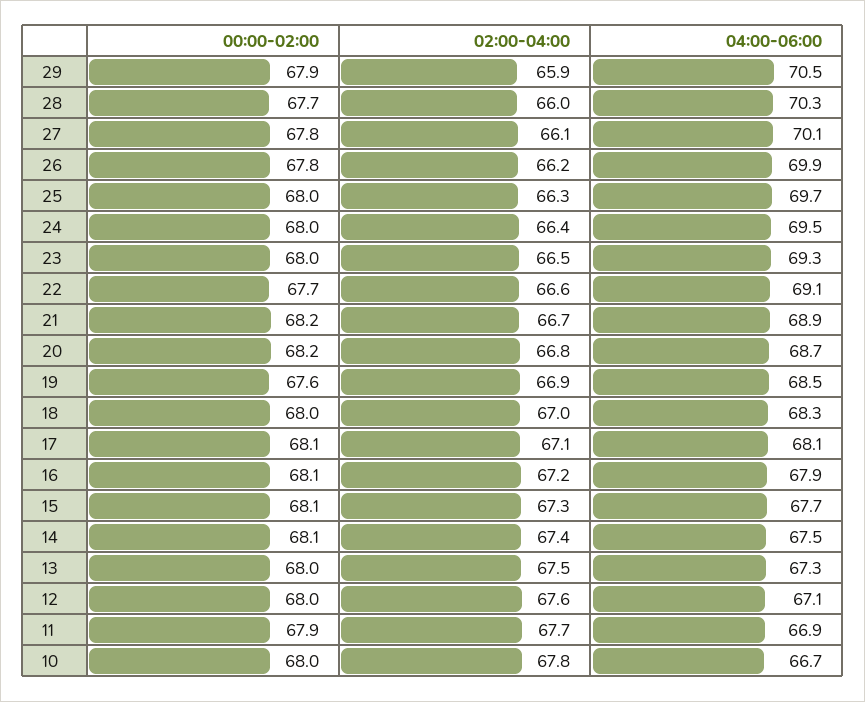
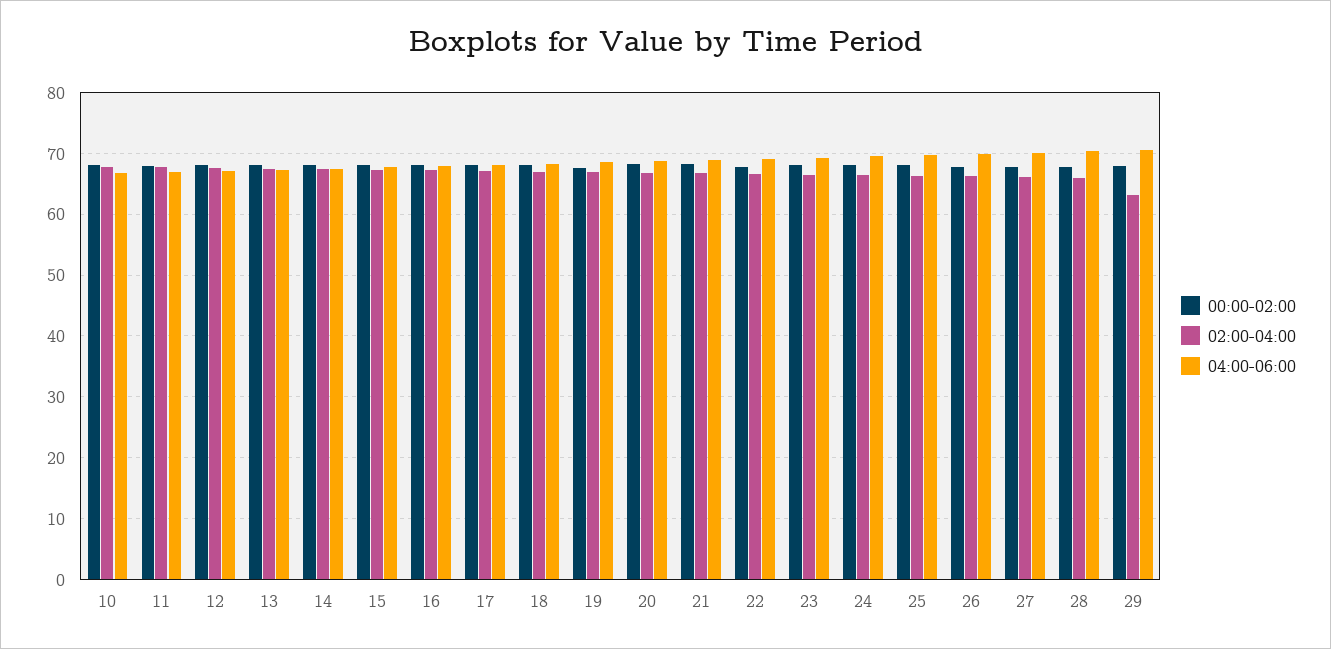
  {
    "00:00-02:00": {
      "29": 67.9,
      "28": 67.7,
      "27": 67.8,
      "26": 67.8,
      "25": 68,
      "24": 68,
      "23": 68,
      "22": 67.7,
      "21": 68.2,
      "20": 68.2,
      "19": 67.6,
      "18": 68,
      "17": 68.1,
      "16": 68.1,
      "15": 68.1,
      "14": 68.1,
      "13": 68,
      "12": 68,
      "11": 67.9,
      "10": 68
    },
    "02:00-04:00": {
-     "29": 65.9,
+     "29": 63,
      "28": 66,
      "27": 66.1,
      "26": 66.2,
      "25": 66.3,
      "24": 66.4,
      "23": 66.5,
      "22": 66.6,
      "21": 66.7,
      "20": 66.8,
      "19": 66.9,
      "18": 67,
      "17": 67.1,
      "16": 67.2,
      "15": 67.3,
      "14": 67.4,
      "13": 67.5,
      "12": 67.6,
      "11": 67.7,
      "10": 67.8
    },
    "04:00-06:00": {
      "29": 70.5,
      "28": 70.3,
      "27": 70.1,
      "26": 69.9,
      "25": 69.7,
      "24": 69.5,
      "23": 69.3,
      "22": 69.1,
      "21": 68.9,
      "20": 68.7,
      "19": 68.5,
      "18": 68.3,
      "17": 68.1,
      "16": 67.9,
      "15": 67.7,
      "14": 67.5,
      "13": 67.3,
      "12": 67.1,
      "11": 66.9,
      "10": 66.7
    }
  }

